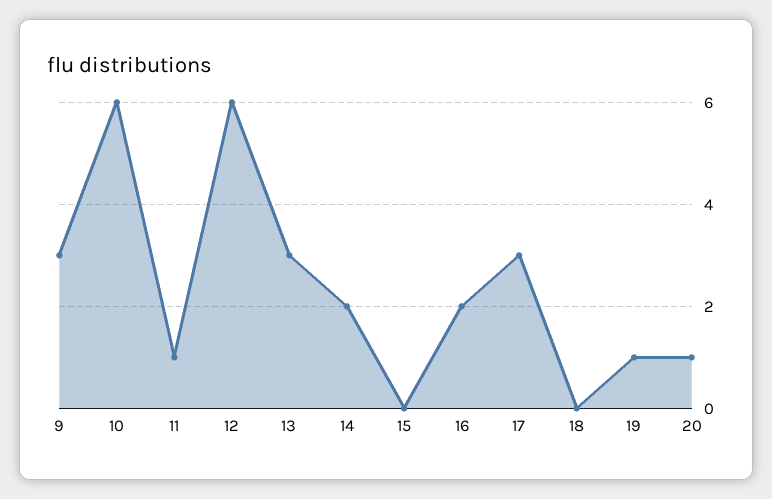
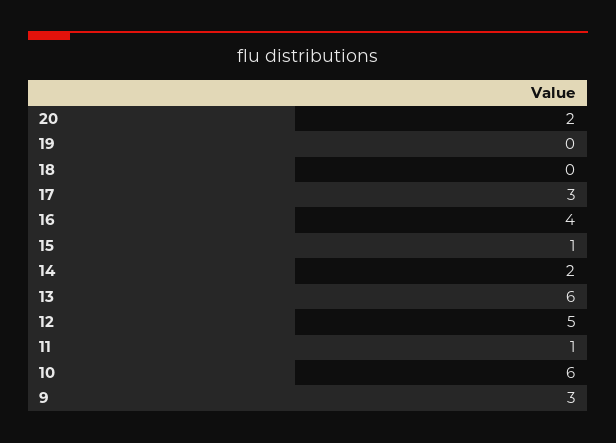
  {
    "9": 3,
    "10": 6,
    "11": 1,
-   "12": 6,
+   "12": 5,
-   "13": 3,
+   "13": 6,
    "14": 2,
-   "15": 0,
+   "15": 1,
-   "16": 2,
+   "16": 4,
    "17": 3,
    "18": 0,
-   "19": 1,
+   "19": 0,
-   "20": 1
+   "20": 2
  }

